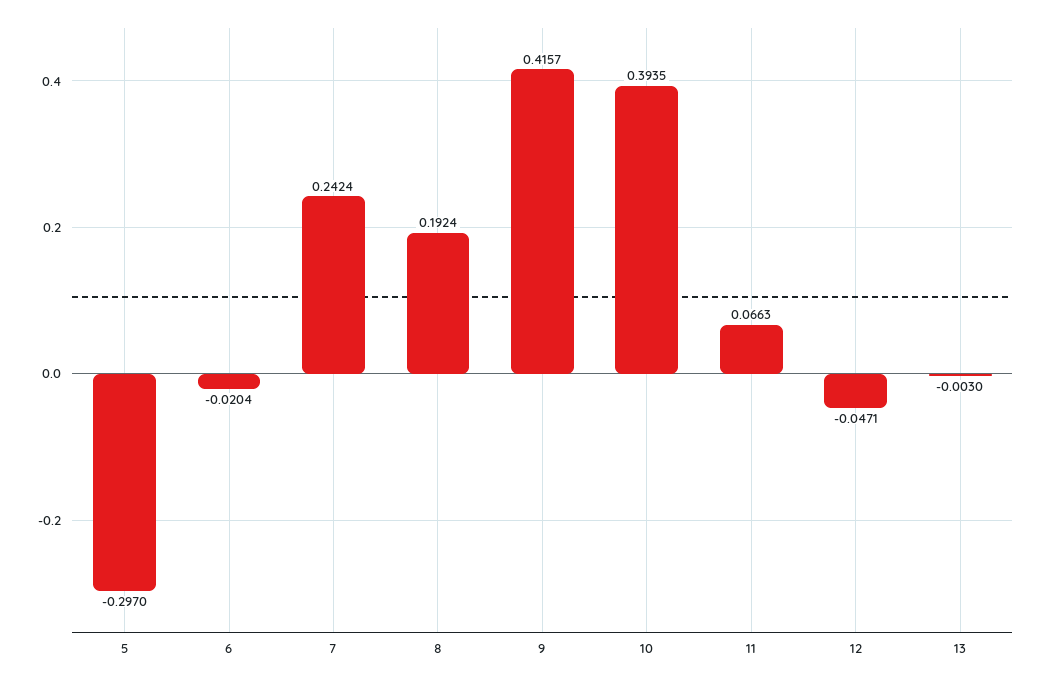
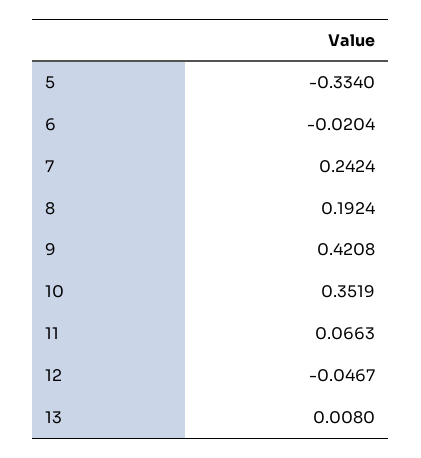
  {
-   "5": -0.297,
+   "5": -0.334,
    "6": -0.0204,
    "7": 0.2424,
    "8": 0.1924,
-   "9": 0.4157,
+   "9": 0.4208,
-   "10": 0.3935,
+   "10": 0.3519,
    "11": 0.0663,
-   "12": -0.0471,
+   "12": -0.0467,
-   "13": -0.003
+   "13": 0.008
  }

